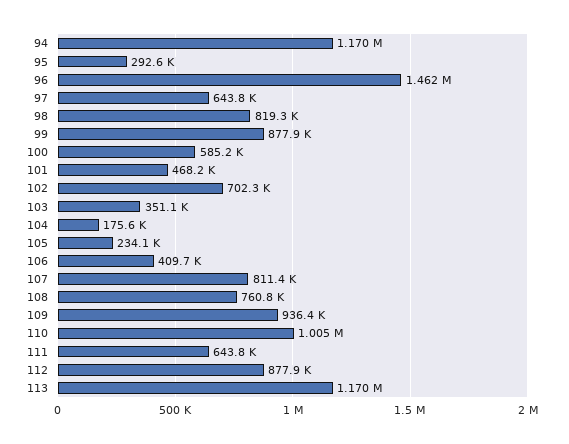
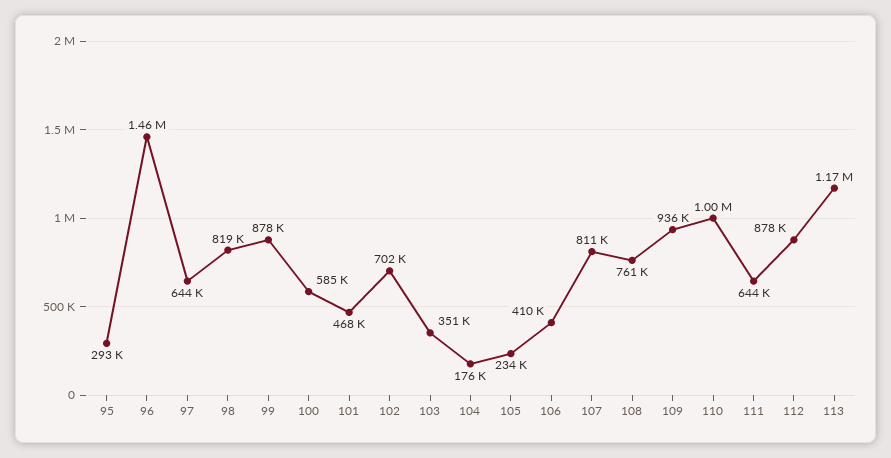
  {
-   "94": 1170000,
    "95": 292600,
    "96": 1462000,
    "97": 643800,
    "98": 819300,
    "99": 877900,
    "100": 585200,
    "101": 468200,
    "102": 702300,
    "103": 351100,
    "104": 175600,
    "105": 234100,
    "106": 409700,
    "107": 811400,
    "108": 760800,
    "109": 936400,
    "110": 1005000,
    "111": 643800,
    "112": 877900,
    "113": 1170000
  }

